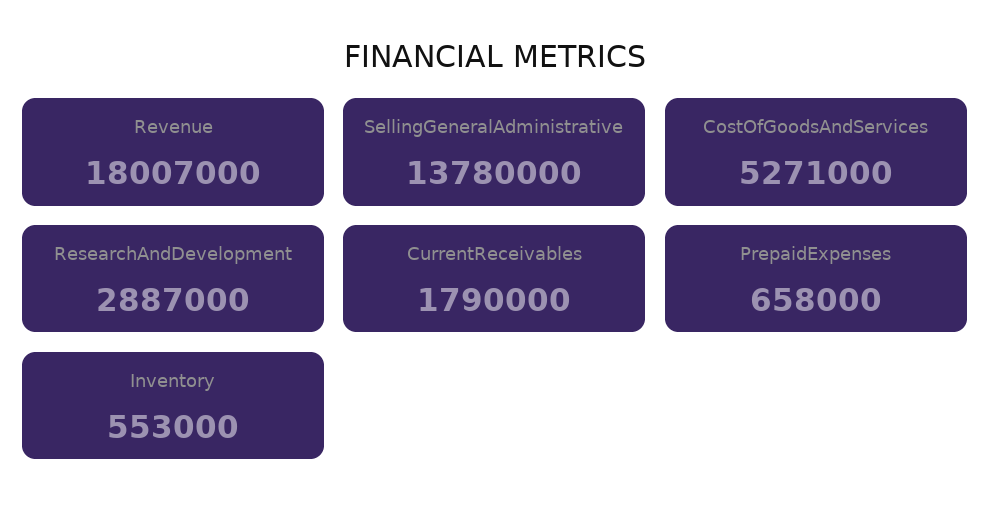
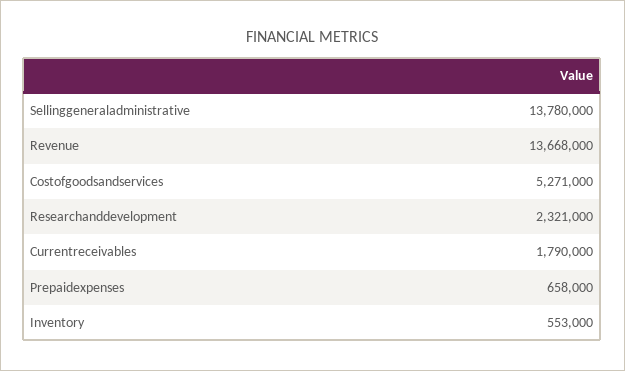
  {
-   "Revenue": 18007000,
+   "Revenue": 13668000,
    "SellingGeneralAdministrative": 13780000,
    "CostOfGoodsAndServices": 5271000,
-   "ResearchAndDevelopment": 2887000,
+   "ResearchAndDevelopment": 2321000,
    "CurrentReceivables": 1790000,
    "PrepaidExpenses": 658000,
    "Inventory": 553000
  }

